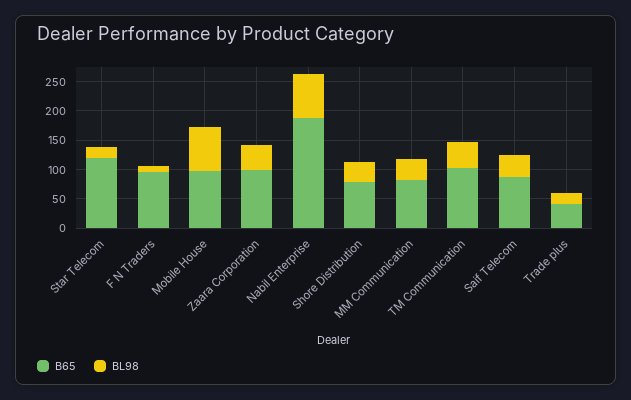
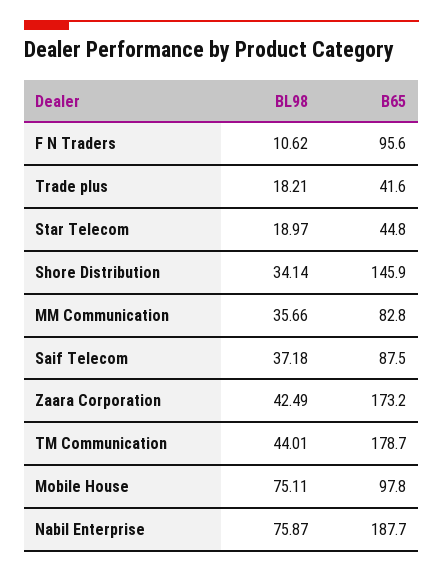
  {
    "B65": {
-     "Star Telecom": 125,
+     "Star Telecom": 44.8,
      "F N Traders": 95.6,
      "Mobile House": 97.8,
-     "Zaara Corporation": 100,
+     "Zaara Corporation": 173.2,
      "Nabil Enterprise": 187.7,
-     "Shore Distribution": 75,
+     "Shore Distribution": 145.9,
      "MM Communication": 82.8,
-     "TM Communication": 100,
+     "TM Communication": 178.7,
      "Saif Telecom": 87.5,
      "Trade plus": 41.6
    },
    "BL98": {
      "Star Telecom": 18.97,
      "F N Traders": 10.62,
      "Mobile House": 75.11,
      "Zaara Corporation": 42.49,
      "Nabil Enterprise": 75.87,
      "Shore Distribution": 34.14,
      "MM Communication": 35.66,
      "TM Communication": 44.01,
      "Saif Telecom": 37.18,
      "Trade plus": 18.21
    }
  }

